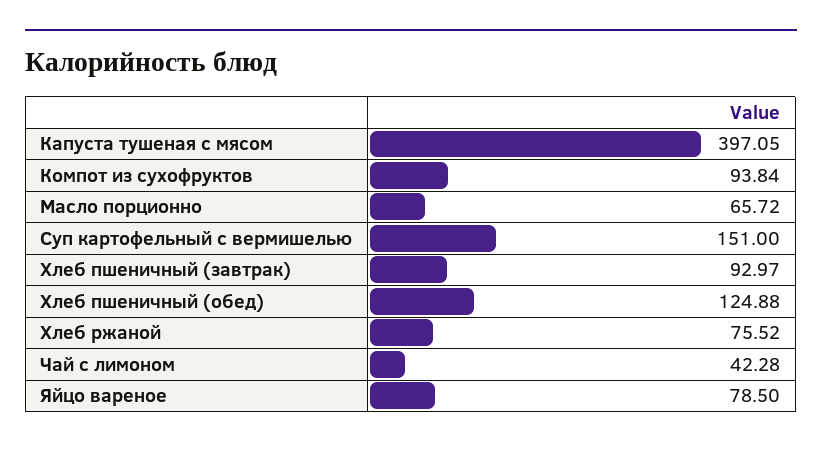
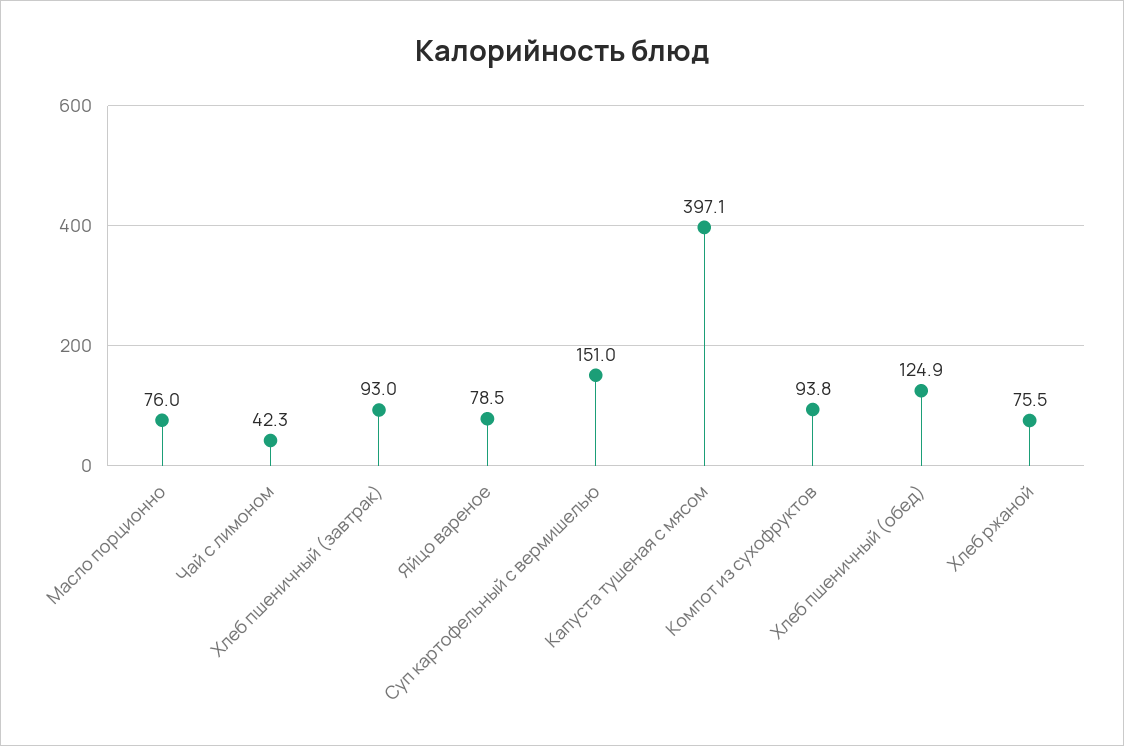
  {
    "Капуста тушеная с мясом": 397.05,
    "Компот из сухофруктов": 93.84,
-   "Масло порционно": 65.72,
+   "Масло порционно": 76,
    "Суп картофельный с вермишелью": 151,
    "Хлеб пшеничный (завтрак)": 92.97,
    "Хлеб пшеничный (обед)": 124.88,
    "Хлеб ржаной": 75.52,
    "Чай с лимоном": 42.28,
    "Яйцо вареное": 78.5
  }

